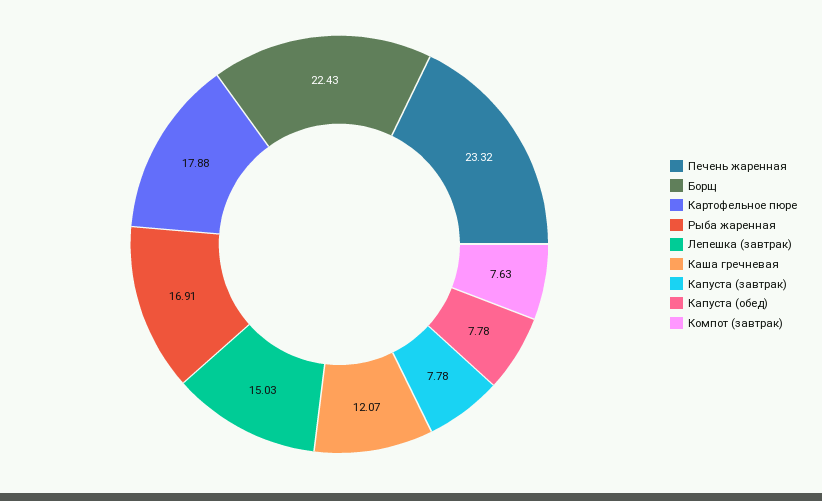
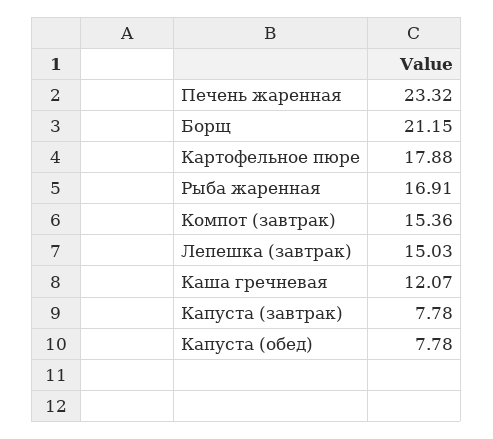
  {
    "Печень жаренная": 23.32,
-   "Борщ": 22.43,
+   "Борщ": 21.15,
    "Картофельное пюре": 17.88,
    "Рыба жаренная": 16.91,
    "Лепешка (завтрак)": 15.03,
    "Каша гречневая": 12.07,
    "Капуста (завтрак)": 7.78,
    "Капуста (обед)": 7.78,
-   "Компот (завтрак)": 7.63
+   "Компот (завтрак)": 15.36
  }

